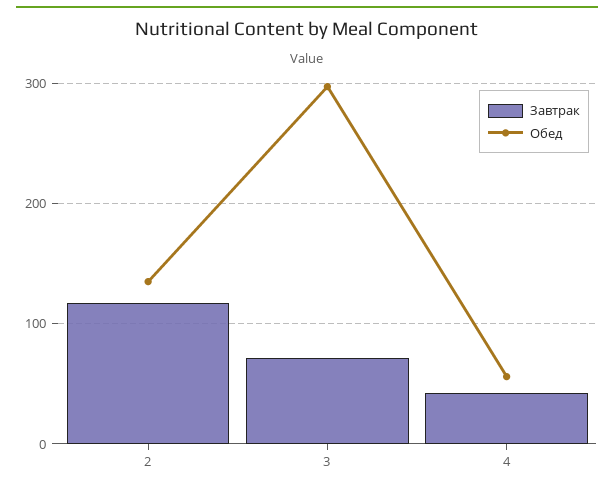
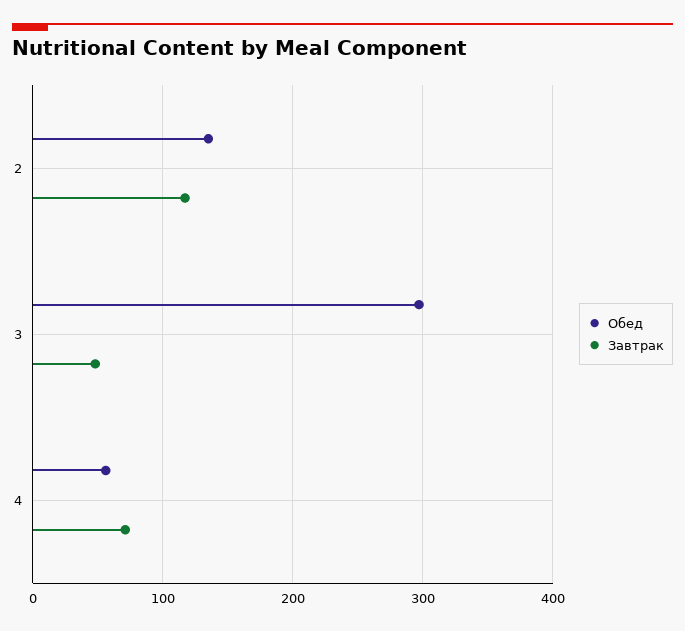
  {
    "Завтрак": {
      "2": 120,
-     "3": 70,
+     "3": 50,
-     "4": 40
+     "4": 70
    },
    "Обед": {
      "2": 140,
      "3": 300,
      "4": 60
    }
  }

